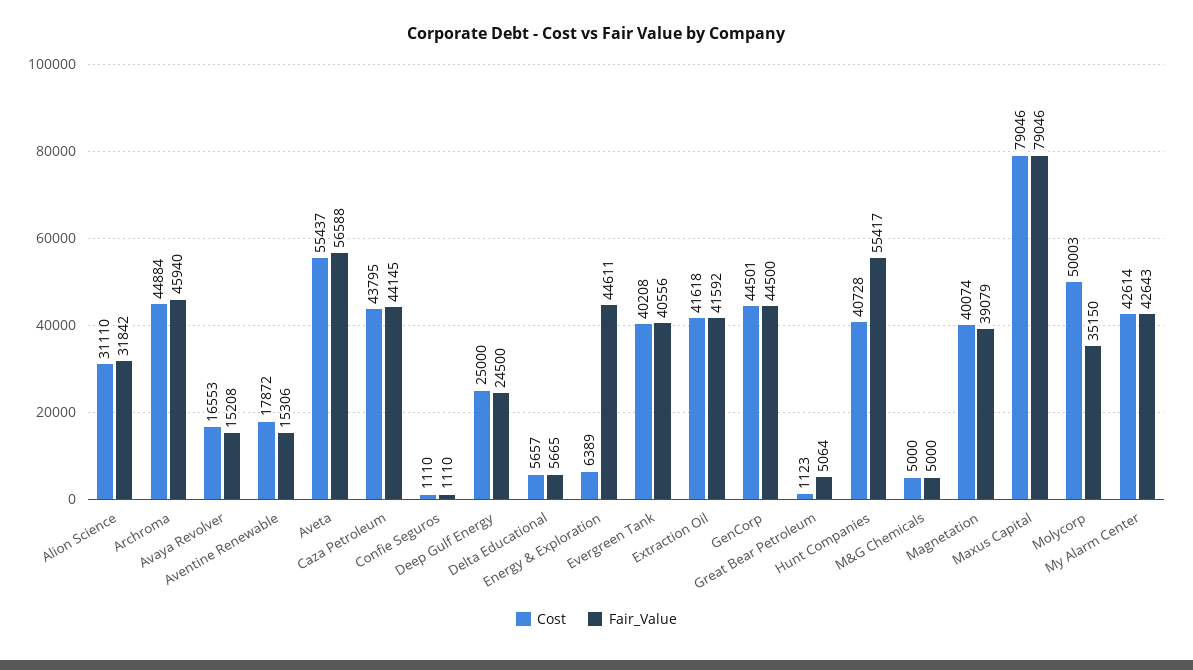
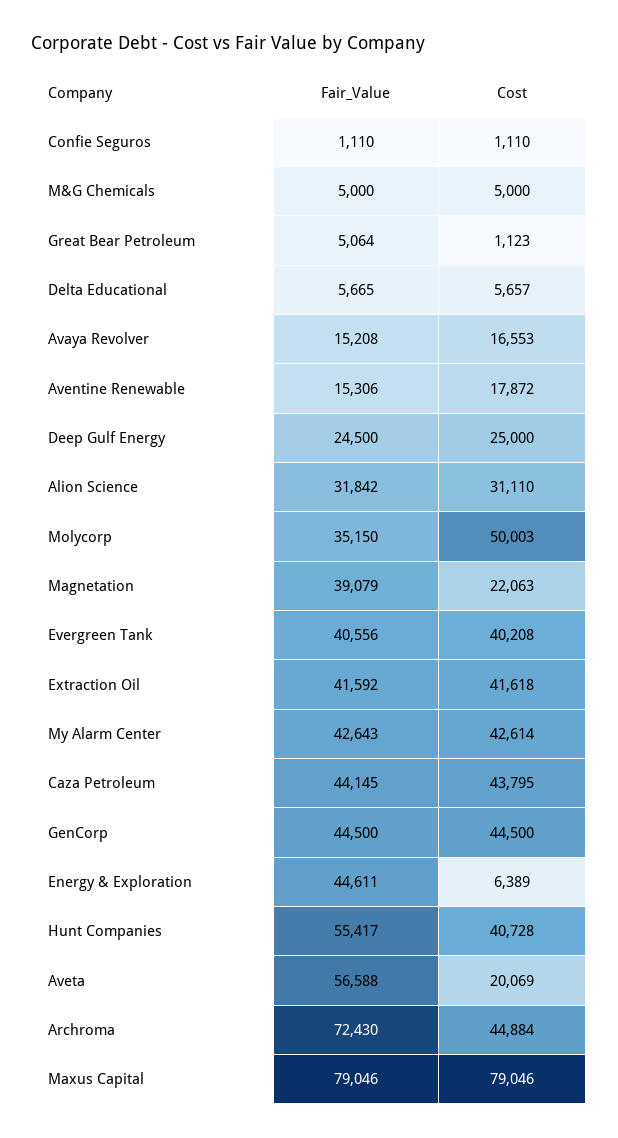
  {
    "Cost": {
      "Alion Science": 31110,
      "Archroma": 44884,
      "Avaya Revolver": 16553,
      "Aventine Renewable": 17872,
-     "Aveta": 55437,
+     "Aveta": 20069,
      "Caza Petroleum": 43795,
      "Confie Seguros": 1110,
      "Deep Gulf Energy": 25000,
      "Delta Educational": 5657,
      "Energy & Exploration": 6389,
      "Evergreen Tank": 40208,
      "Extraction Oil": 41618,
-     "GenCorp": 44501,
+     "GenCorp": 44500,
      "Great Bear Petroleum": 1123,
      "Hunt Companies": 40728,
      "M&G Chemicals": 5000,
-     "Magnetation": 40074,
+     "Magnetation": 22063,
      "Maxus Capital": 79046,
      "Molycorp": 50003,
      "My Alarm Center": 42614
    },
    "Fair_Value": {
      "Alion Science": 31842,
-     "Archroma": 45940,
+     "Archroma": 72430,
      "Avaya Revolver": 15208,
      "Aventine Renewable": 15306,
      "Aveta": 56588,
      "Caza Petroleum": 44145,
      "Confie Seguros": 1110,
      "Deep Gulf Energy": 24500,
      "Delta Educational": 5665,
      "Energy & Exploration": 44611,
      "Evergreen Tank": 40556,
      "Extraction Oil": 41592,
      "GenCorp": 44500,
      "Great Bear Petroleum": 5064,
      "Hunt Companies": 55417,
      "M&G Chemicals": 5000,
      "Magnetation": 39079,
      "Maxus Capital": 79046,
      "Molycorp": 35150,
      "My Alarm Center": 42643
    }
  }

